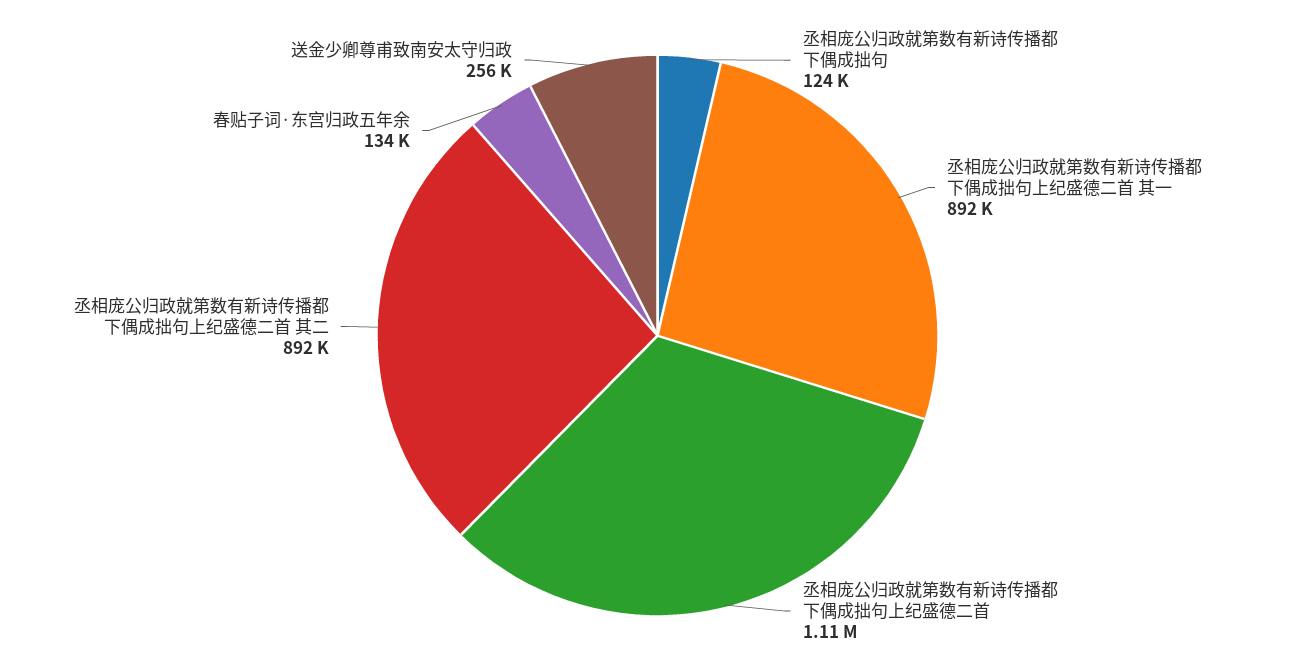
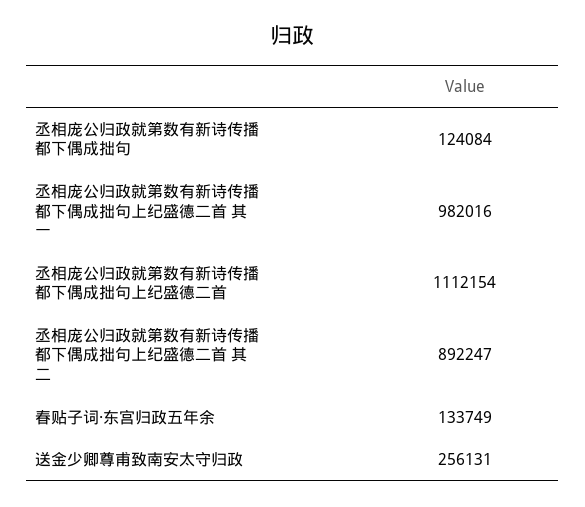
  {
    "丞相庞公归政就第数有新诗传播都下偶成拙句": 124084,
-   "丞相庞公归政就第数有新诗传播都下偶成拙句上纪盛德二首 其一": 892000,
+   "丞相庞公归政就第数有新诗传播都下偶成拙句上纪盛德二首 其一": 982016,
    "丞相庞公归政就第数有新诗传播都下偶成拙句上纪盛德二首": 1112154,
    "丞相庞公归政就第数有新诗传播都下偶成拙句上纪盛德二首 其二": 892247,
    "春贴子词·东宫归政五年余": 133749,
    "送金少卿尊甫致南安太守归政": 256131
  }

